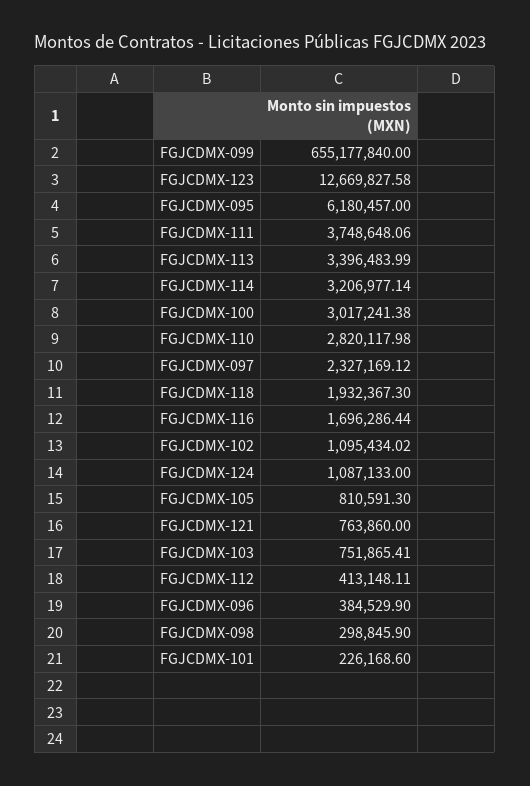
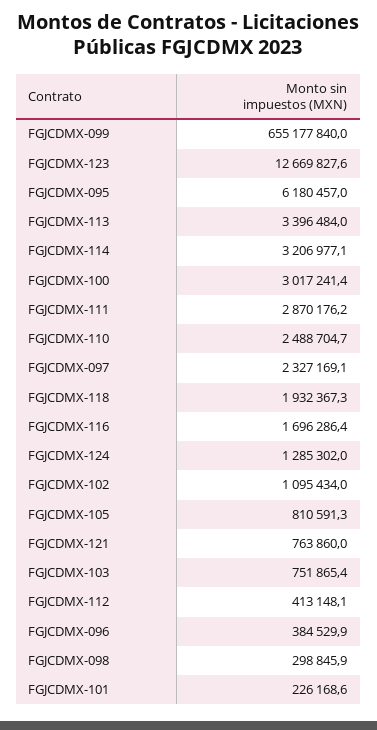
  {
    "FGJCDMX-099": 655177840,
    "FGJCDMX-123": 12669827.58,
    "FGJCDMX-095": 6180457,
-   "FGJCDMX-111": 3748648.06,
+   "FGJCDMX-111": 2870176.2,
    "FGJCDMX-113": 3396483.99,
    "FGJCDMX-114": 3206977.14,
    "FGJCDMX-100": 3017241.38,
-   "FGJCDMX-110": 2820117.98,
+   "FGJCDMX-110": 2488704.7,
    "FGJCDMX-097": 2327169.12,
    "FGJCDMX-118": 1932367.3,
    "FGJCDMX-116": 1696286.44,
    "FGJCDMX-102": 1095434.02,
-   "FGJCDMX-124": 1087133,
+   "FGJCDMX-124": 1285302,
    "FGJCDMX-105": 810591.3,
    "FGJCDMX-121": 763860,
    "FGJCDMX-103": 751865.41,
    "FGJCDMX-112": 413148.11,
    "FGJCDMX-096": 384529.9,
    "FGJCDMX-098": 298845.9,
    "FGJCDMX-101": 226168.6
  }

